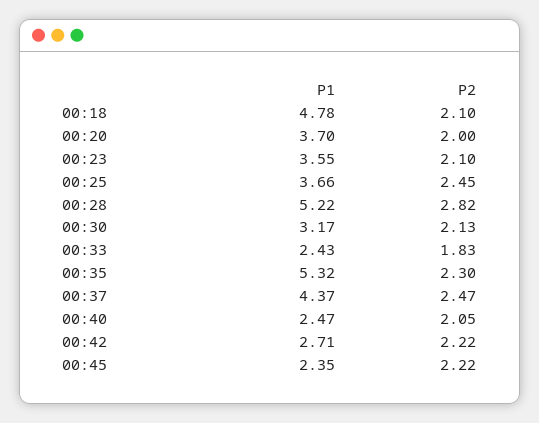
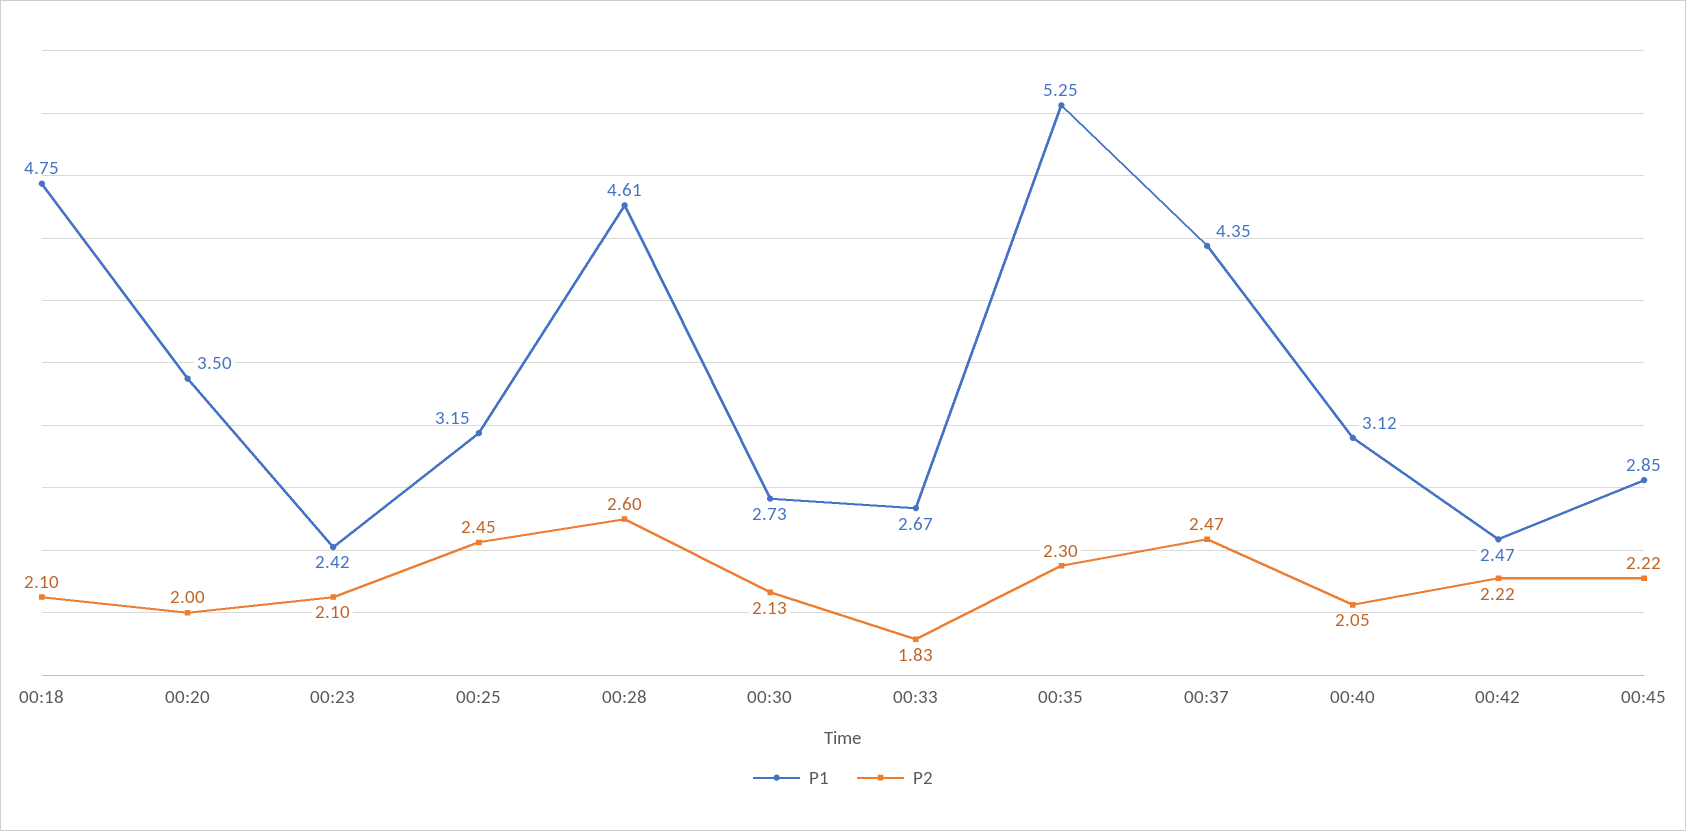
  {
    "P1": {
-     "00:18": 4.78,
+     "00:18": 4.75,
-     "00:20": 3.7,
+     "00:20": 3.5,
-     "00:23": 3.55,
+     "00:23": 2.42,
-     "00:25": 3.66,
+     "00:25": 3.15,
-     "00:28": 5.22,
+     "00:28": 4.61,
-     "00:30": 3.17,
+     "00:30": 2.73,
-     "00:33": 2.43,
+     "00:33": 2.67,
-     "00:35": 5.32,
+     "00:35": 5.25,
-     "00:37": 4.37,
+     "00:37": 4.35,
-     "00:40": 2.47,
+     "00:40": 3.12,
-     "00:42": 2.71,
+     "00:42": 2.47,
-     "00:45": 2.35
+     "00:45": 2.85
    },
    "P2": {
      "00:18": 2.1,
      "00:20": 2,
      "00:23": 2.1,
      "00:25": 2.45,
-     "00:28": 2.82,
+     "00:28": 2.6,
      "00:30": 2.13,
      "00:33": 1.83,
      "00:35": 2.3,
      "00:37": 2.47,
      "00:40": 2.05,
      "00:42": 2.22,
      "00:45": 2.22
    }
  }

